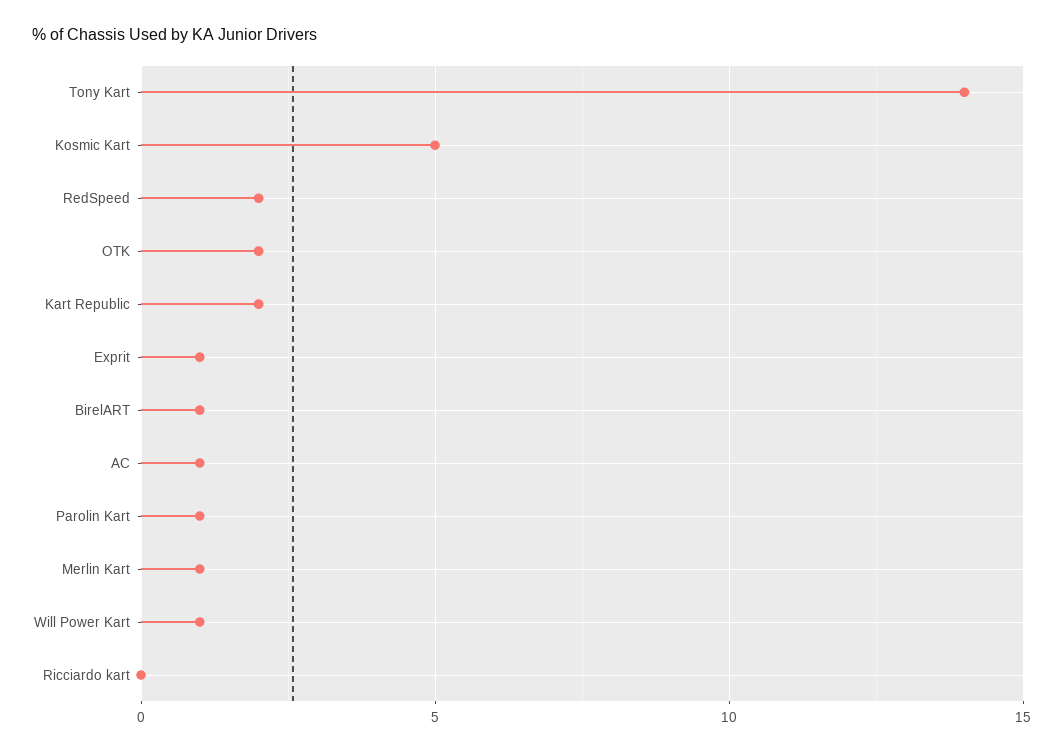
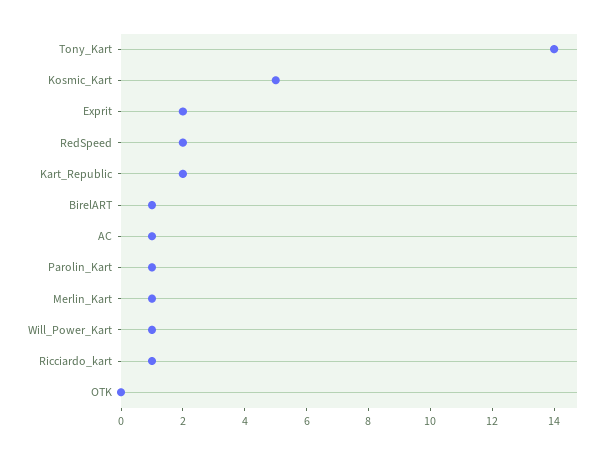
  {
    "Tony Kart": 14,
    "Kosmic Kart": 5,
    "RedSpeed": 2,
-   "OTK": 2,
+   "OTK": 0,
    "Kart Republic": 2,
-   "Exprit": 1,
+   "Exprit": 2,
    "BirelART": 1,
    "AC": 1,
    "Parolin Kart": 1,
    "Merlin Kart": 1,
    "Will Power Kart": 1,
-   "Ricciardo kart": 0
+   "Ricciardo kart": 1
  }

